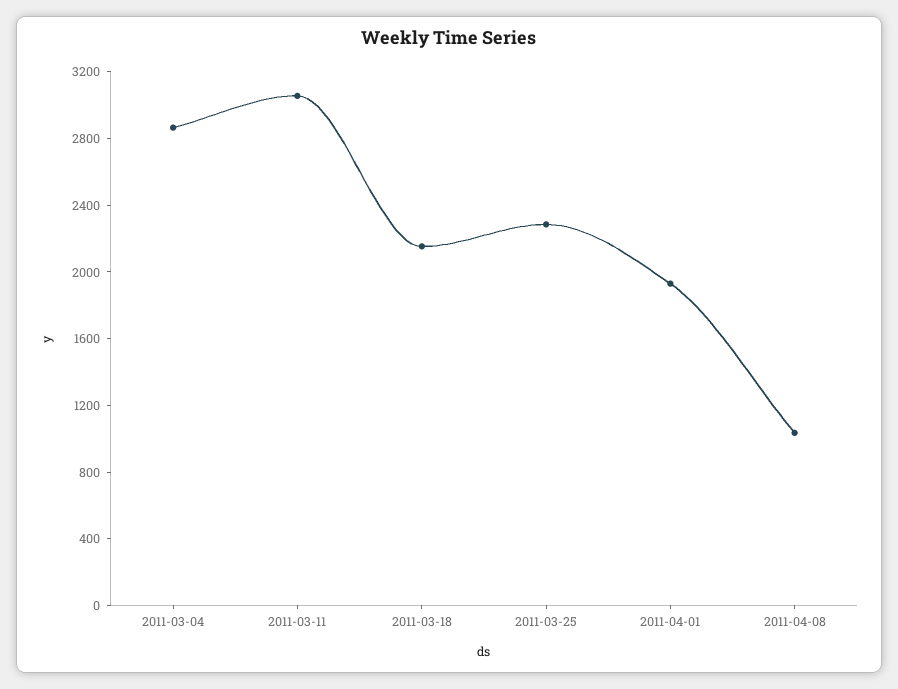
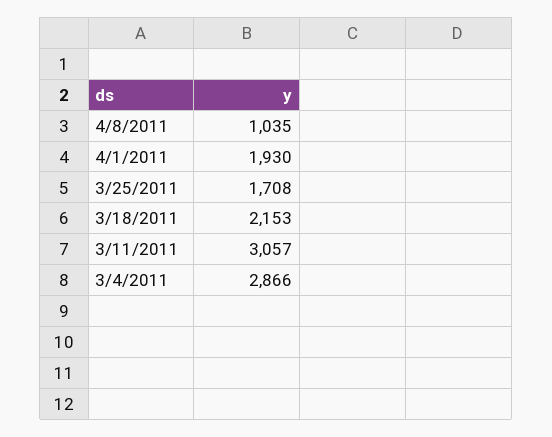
  {
    "2011-03-04": 2866,
    "2011-03-11": 3057,
    "2011-03-18": 2153,
-   "2011-03-25": 2300,
+   "2011-03-25": 1708,
    "2011-04-01": 1930,
    "2011-04-08": 1035
  }

